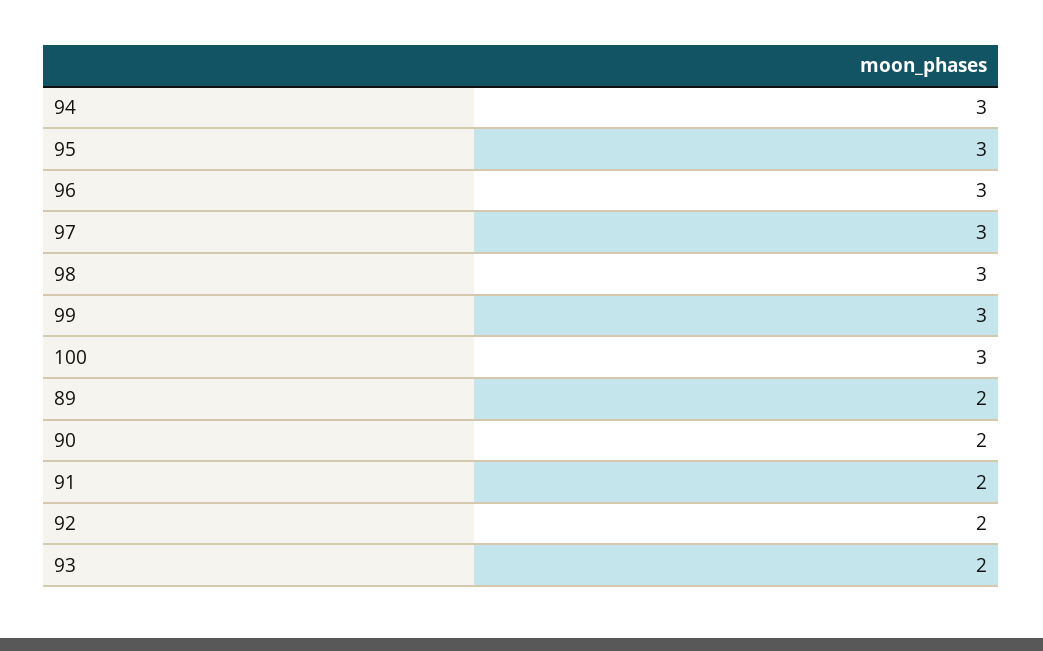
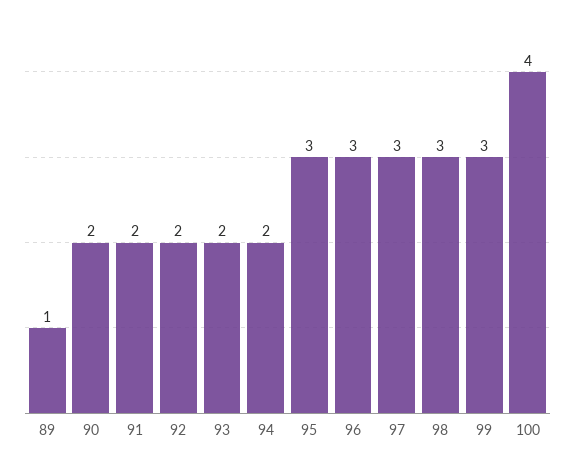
  {
-   "94": 3,
+   "94": 2,
    "95": 3,
    "96": 3,
    "97": 3,
    "98": 3,
    "99": 3,
-   "100": 3,
+   "100": 4,
-   "89": 2,
+   "89": 1,
    "90": 2,
    "91": 2,
    "92": 2,
    "93": 2
  }

